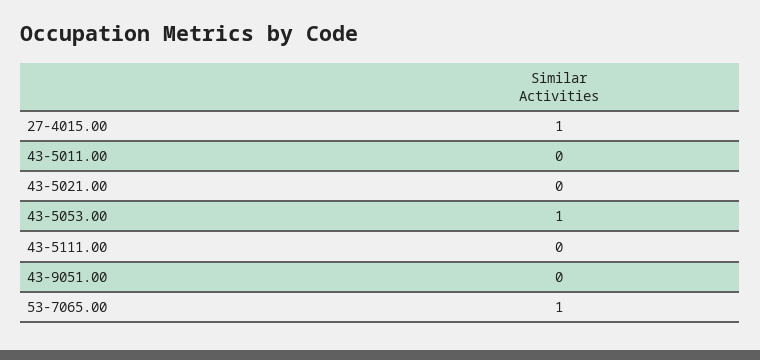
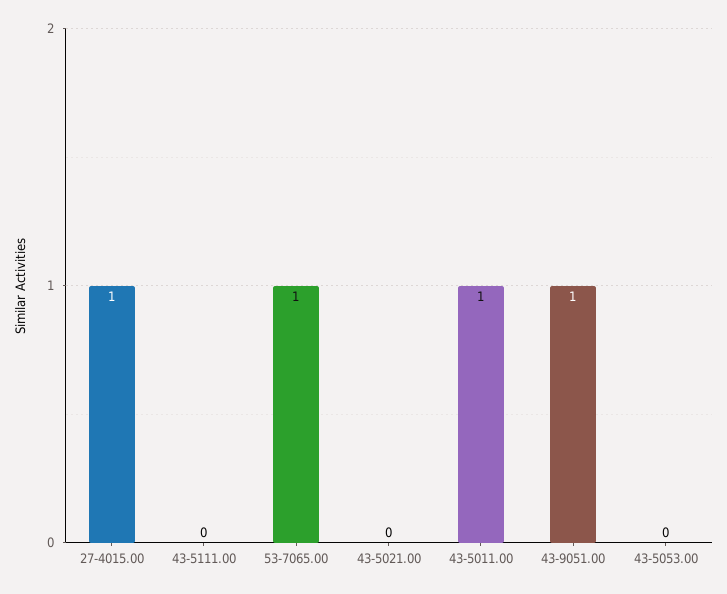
  {
    "27-4015.00": 1,
-   "43-5011.00": 0,
+   "43-5011.00": 1,
    "43-5021.00": 0,
-   "43-5053.00": 1,
+   "43-5053.00": 0,
    "43-5111.00": 0,
-   "43-9051.00": 0,
+   "43-9051.00": 1,
    "53-7065.00": 1
  }

